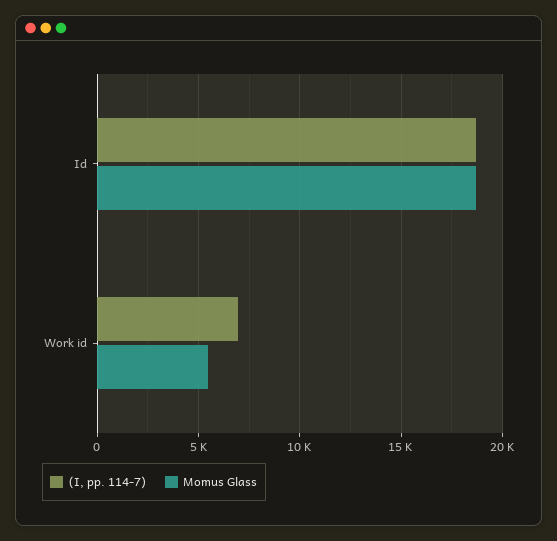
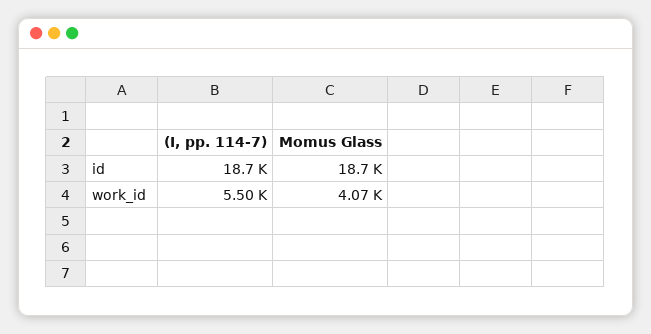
  {
    "(I, pp. 114-7)": {
      "Id": 18700,
-     "Work id": 7000
+     "Work id": 5500
    },
    "Momus Glass": {
      "Id": 18700,
-     "Work id": 5500
+     "Work id": 4070
    }
  }

